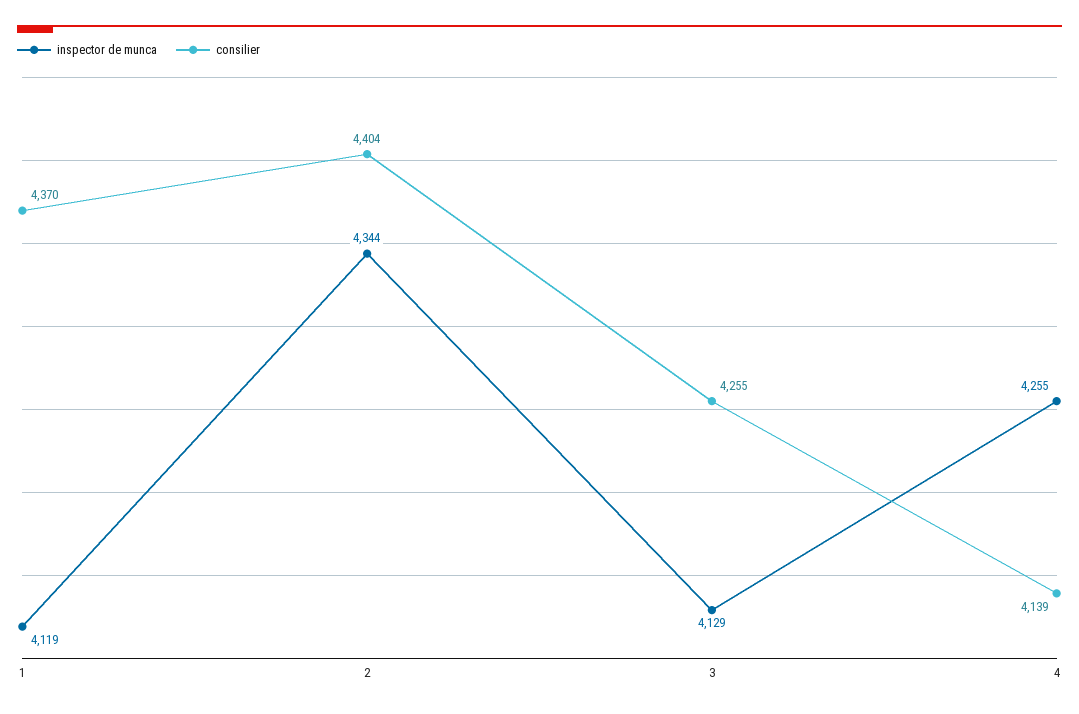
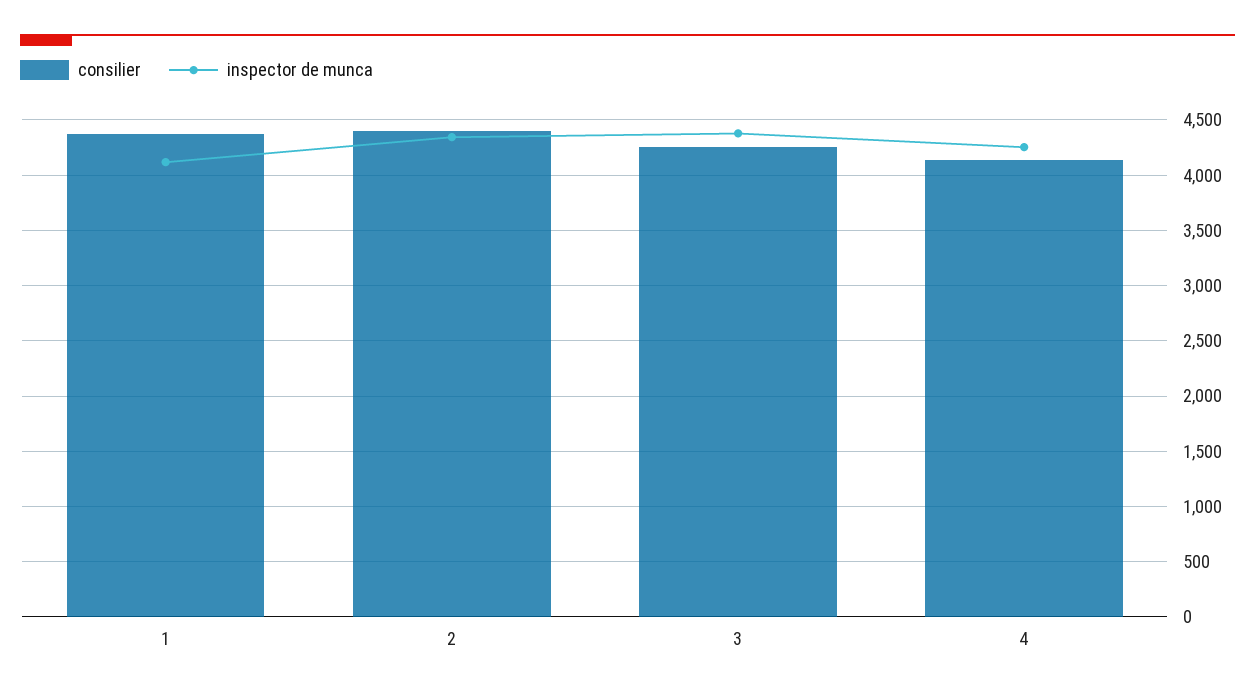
  {
    "inspector de munca": {
      "1": 4119,
      "2": 4344,
-     "3": 4129,
+     "3": 4400,
      "4": 4255
    },
    "consilier": {
      "1": 4370,
      "2": 4404,
      "3": 4255,
      "4": 4139
    }
  }

